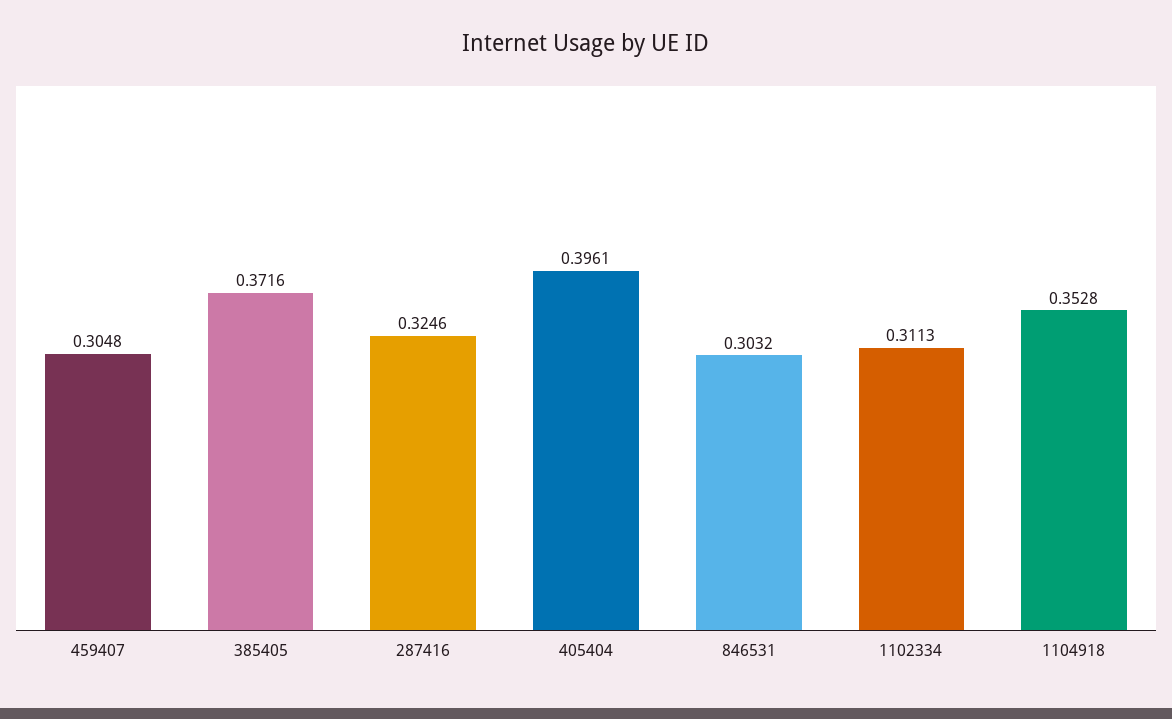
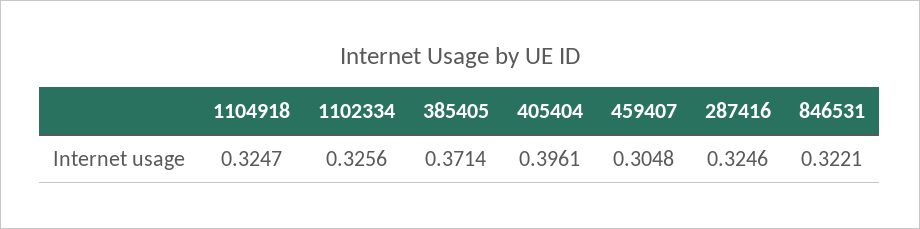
  {
    "459407": 0.3048,
-   "385405": 0.3716,
+   "385405": 0.3714,
    "287416": 0.3246,
    "405404": 0.3961,
-   "846531": 0.3032,
+   "846531": 0.3221,
-   "1102334": 0.3113,
+   "1102334": 0.3256,
-   "1104918": 0.3528
+   "1104918": 0.3247
  }

